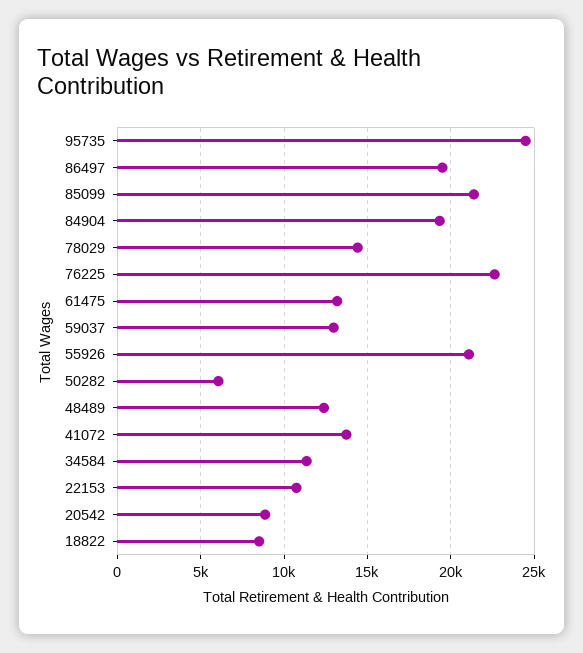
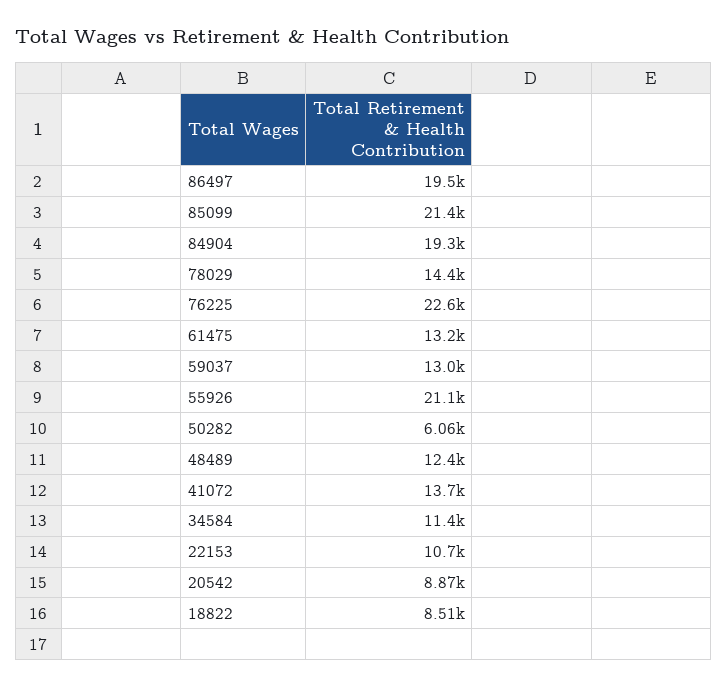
  {
-   "95735": 24500,
    "86497": 19500,
    "85099": 21400,
    "84904": 19300,
    "78029": 14400,
    "76225": 22600,
    "61475": 13200,
    "59037": 13000,
    "55926": 21100,
    "50282": 6060,
    "48489": 12400,
    "41072": 13700,
    "34584": 11400,
    "22153": 10700,
    "20542": 8870,
    "18822": 8510
  }

